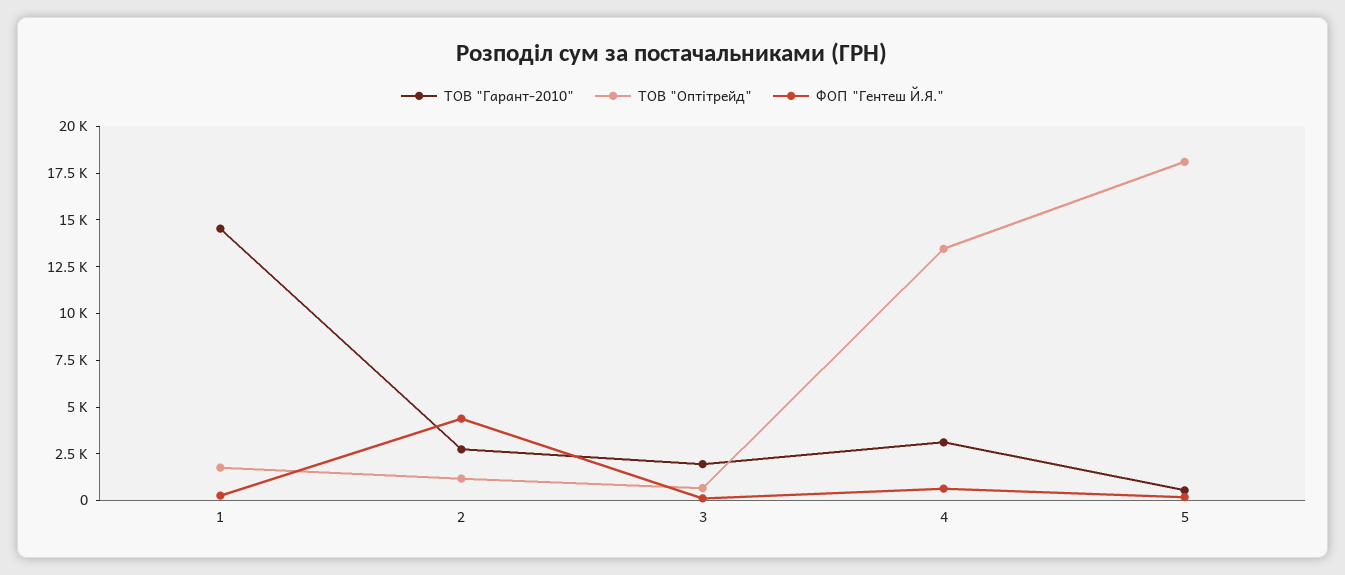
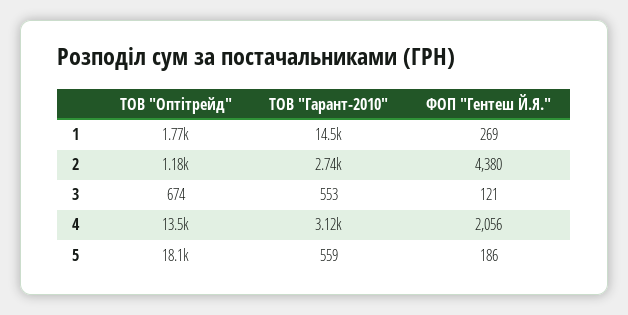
  {
    "ТОВ \"Гарант-2010\"": {
      "1": 14500,
      "2": 2740,
-     "3": 2000,
+     "3": 553,
      "4": 3120,
      "5": 559
    },
    "ТОВ \"Оптітрейд\"": {
      "1": 1770,
      "2": 1180,
      "3": 674,
      "4": 13500,
      "5": 18100
    },
    "ФОП \"Гентеш Й.Я.\"": {
      "1": 269,
      "2": 4380,
      "3": 121,
-     "4": 500,
+     "4": 2056,
      "5": 186
    }
  }

